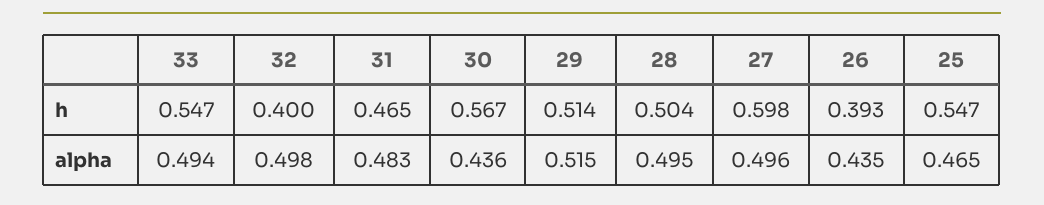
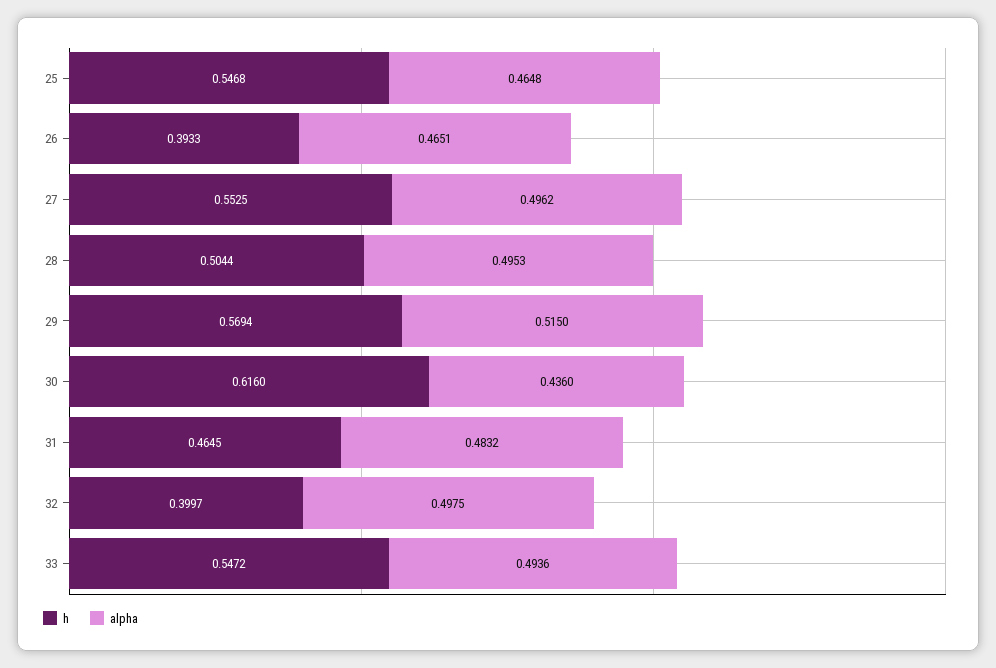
  {
    "h": {
      "33": 0.5472,
      "32": 0.3997,
      "31": 0.4645,
-     "30": 0.567,
+     "30": 0.616,
-     "29": 0.514,
+     "29": 0.5694,
      "28": 0.5044,
-     "27": 0.598,
+     "27": 0.5525,
      "26": 0.3933,
      "25": 0.5468
    },
    "alpha": {
      "33": 0.4936,
      "32": 0.4975,
      "31": 0.4832,
      "30": 0.436,
      "29": 0.515,
      "28": 0.4953,
      "27": 0.4962,
-     "26": 0.435,
+     "26": 0.4651,
      "25": 0.4648
    }
  }

